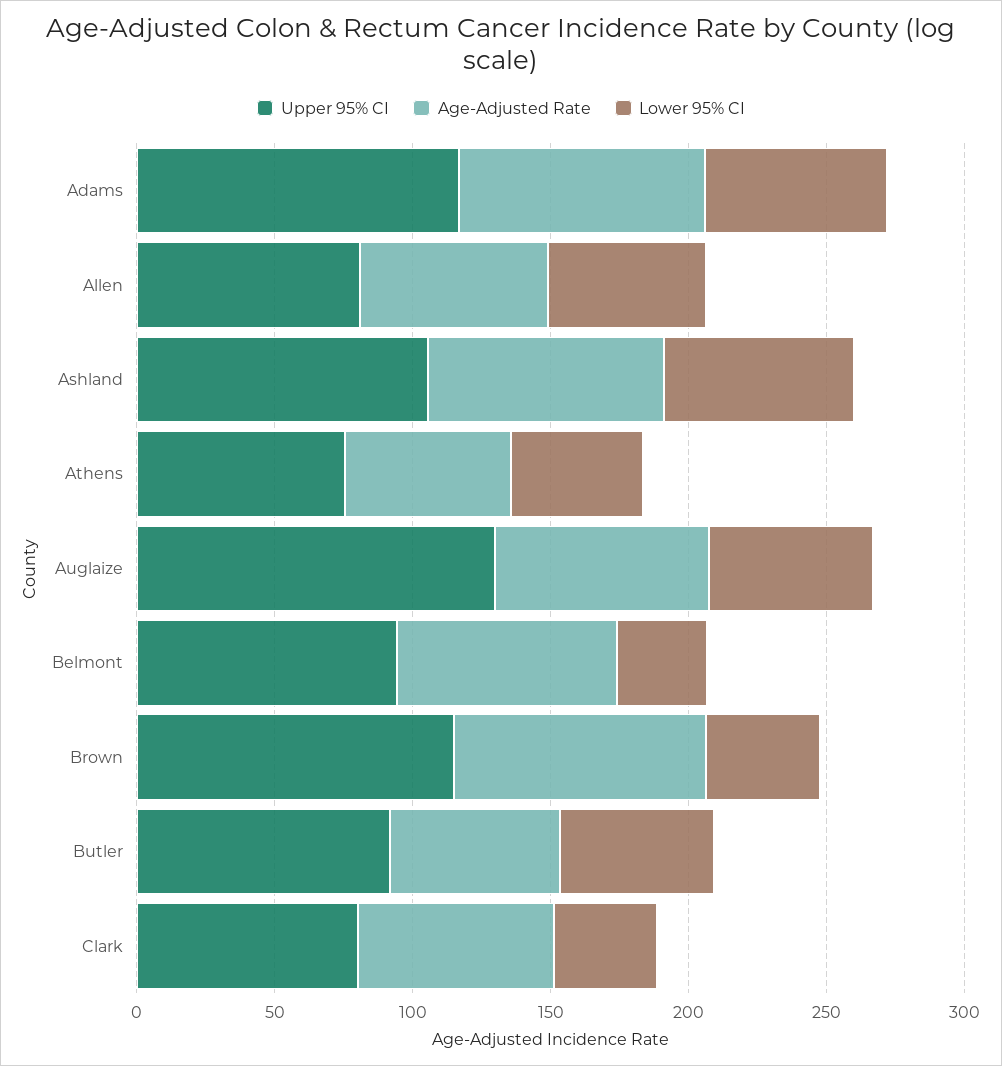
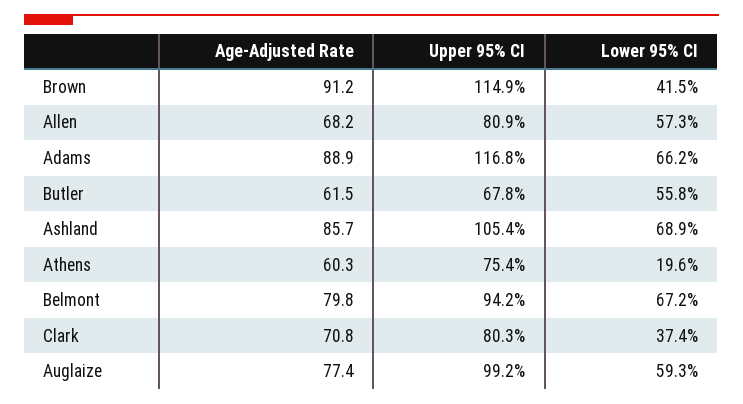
  {
    "Upper 95% CI": {
      "Adams": 116.8,
      "Allen": 80.9,
      "Ashland": 105.4,
      "Athens": 75.4,
-     "Auglaize": 130,
+     "Auglaize": 99.2,
      "Belmont": 94.2,
      "Brown": 114.9,
-     "Butler": 90,
+     "Butler": 67.8,
      "Clark": 80.3
    },
    "Age-Adjusted Rate": {
      "Adams": 88.9,
      "Allen": 68.2,
      "Ashland": 85.7,
      "Athens": 60.3,
      "Auglaize": 77.4,
      "Belmont": 79.8,
      "Brown": 91.2,
      "Butler": 61.5,
      "Clark": 70.8
    },
    "Lower 95% CI": {
      "Adams": 66.2,
      "Allen": 57.3,
      "Ashland": 68.9,
-     "Athens": 50,
+     "Athens": 19.6,
      "Auglaize": 59.3,
-     "Belmont": 30,
+     "Belmont": 67.2,
      "Brown": 41.5,
      "Butler": 55.8,
      "Clark": 37.4
    }
  }

